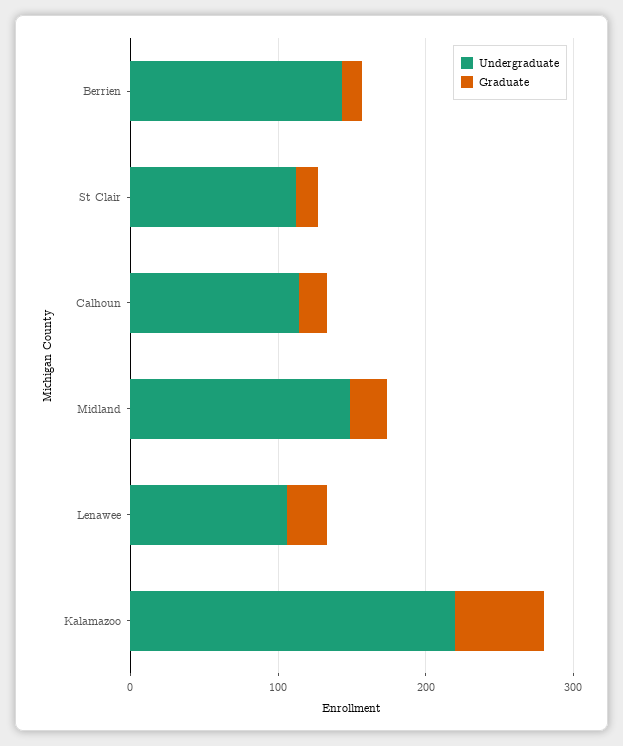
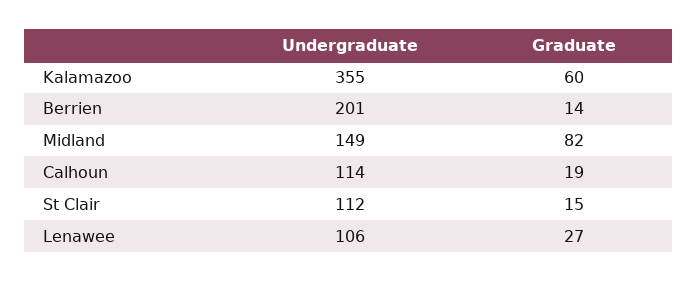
  {
    "Undergraduate": {
-     "Berrien": 140,
+     "Berrien": 201,
      "St Clair": 112,
      "Calhoun": 114,
      "Midland": 149,
      "Lenawee": 106,
-     "Kalamazoo": 220
+     "Kalamazoo": 355
    },
    "Graduate": {
      "Berrien": 14,
      "St Clair": 15,
      "Calhoun": 19,
-     "Midland": 20,
+     "Midland": 82,
      "Lenawee": 27,
      "Kalamazoo": 60
    }
  }

